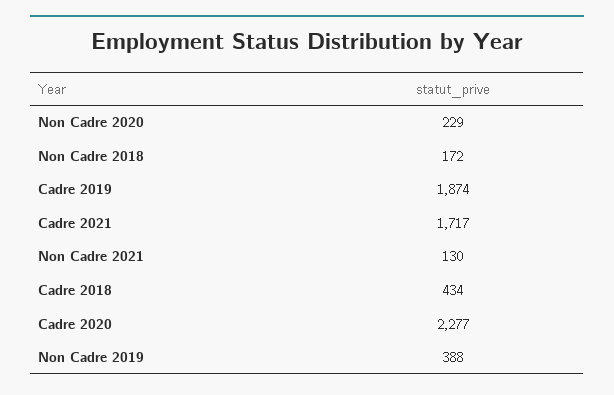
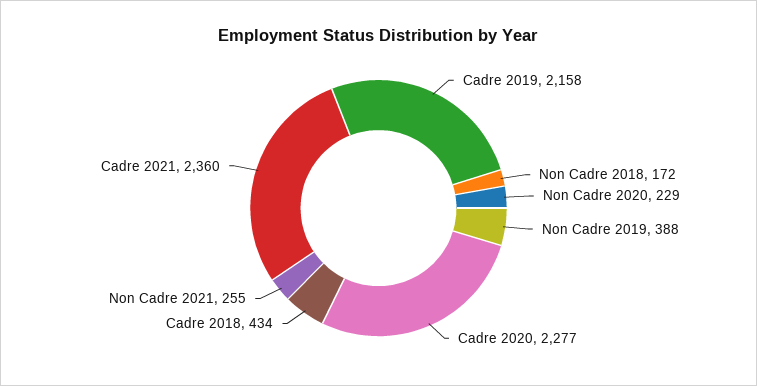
  {
    "Non Cadre 2020": 229,
    "Non Cadre 2018": 172,
-   "Cadre 2019": 1874,
+   "Cadre 2019": 2158,
-   "Cadre 2021": 1717,
+   "Cadre 2021": 2360,
-   "Non Cadre 2021": 130,
+   "Non Cadre 2021": 255,
    "Cadre 2018": 434,
    "Cadre 2020": 2277,
    "Non Cadre 2019": 388
  }

